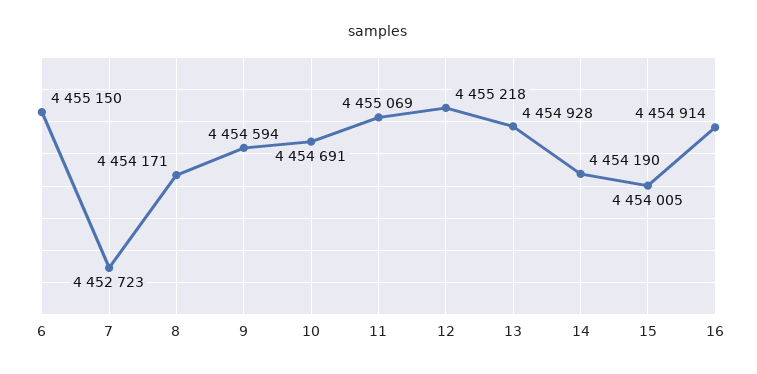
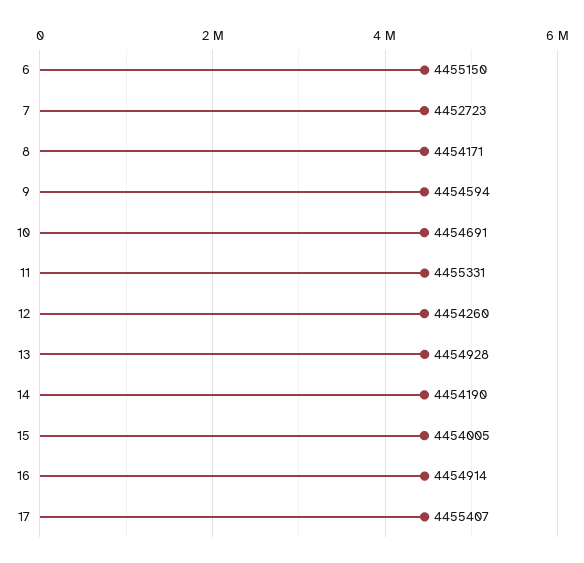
  {
    "6": 4455150,
    "7": 4452723,
    "8": 4454171,
    "9": 4454594,
    "10": 4454691,
-   "11": 4455069,
+   "11": 4455331,
-   "12": 4455218,
+   "12": 4454260,
    "13": 4454928,
    "14": 4454190,
    "15": 4454005,
-   "16": 4454914
+   "16": 4454914,
+   "17": 4455407
  }

